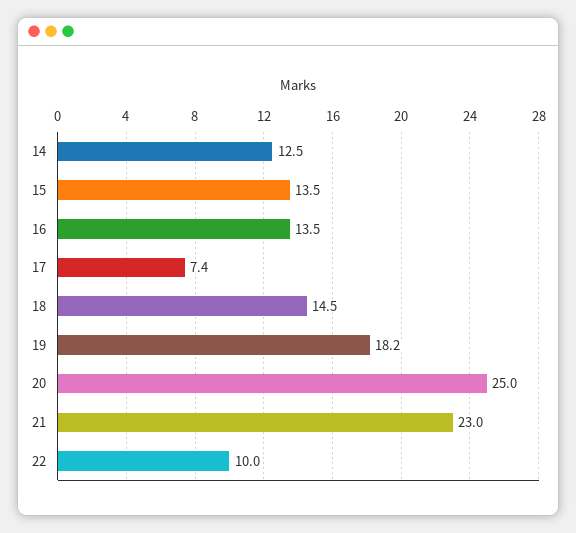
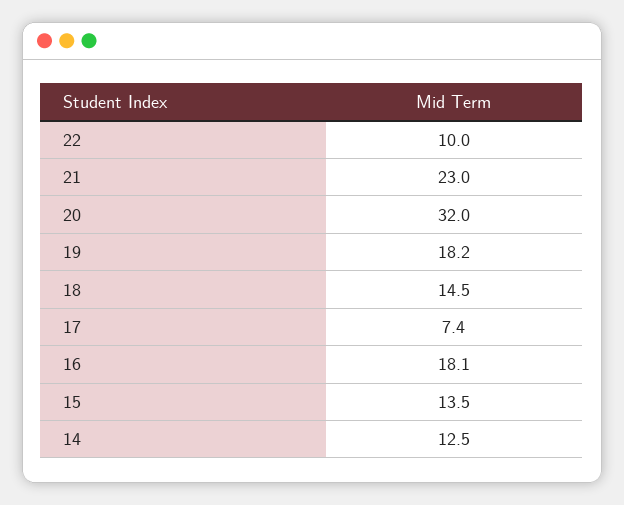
  {
    "14": 12.5,
    "15": 13.5,
-   "16": 13.5,
+   "16": 18.1,
    "17": 7.4,
    "18": 14.5,
    "19": 18.2,
-   "20": 25,
+   "20": 32,
    "21": 23,
    "22": 10
  }

